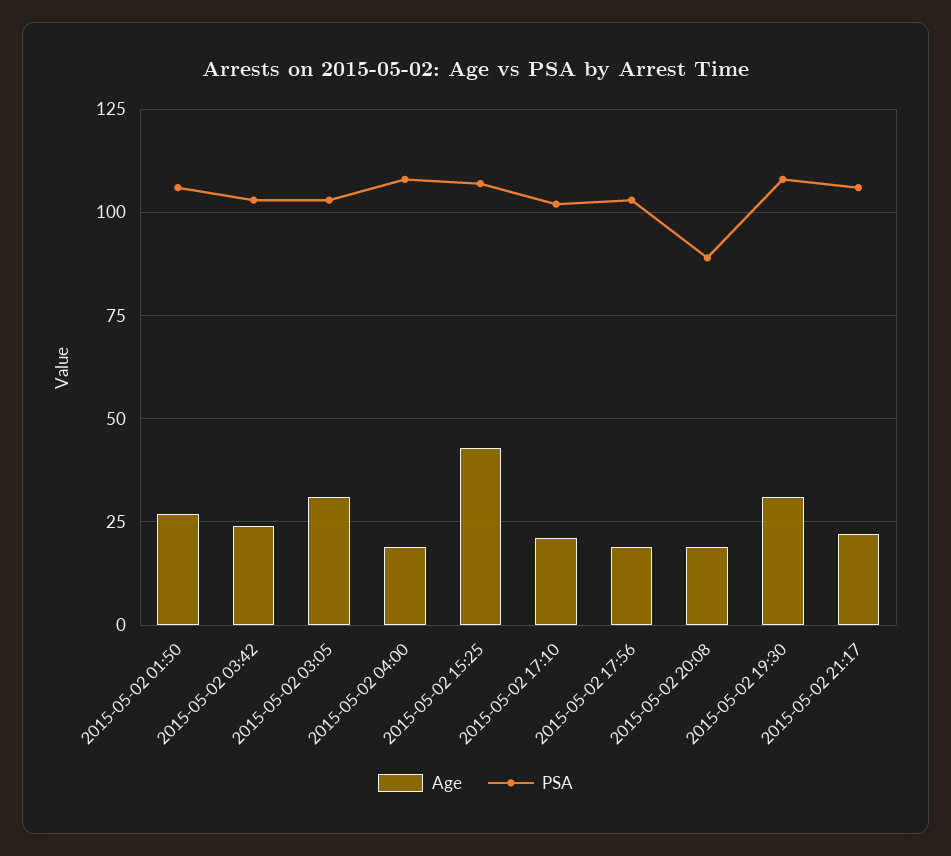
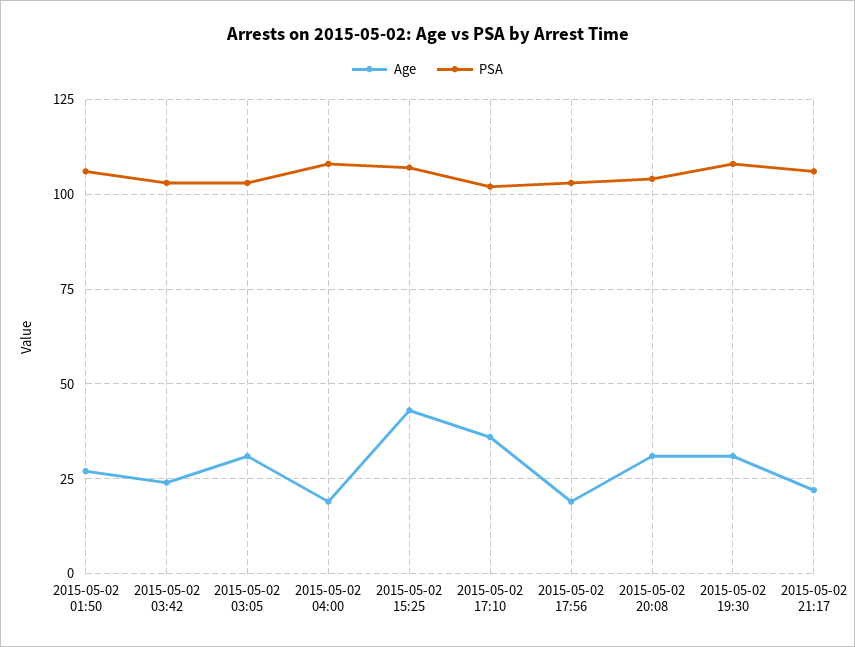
  {
    "Age": {
      "2015-05-02 01:50": 25,
      "2015-05-02 03:42": 25,
      "2015-05-02 03:05": 30,
      "2015-05-02 04:00": 20,
      "2015-05-02 15:25": 45,
-     "2015-05-02 17:10": 20,
+     "2015-05-02 17:10": 35,
      "2015-05-02 17:56": 20,
-     "2015-05-02 20:08": 20,
+     "2015-05-02 20:08": 30,
      "2015-05-02 19:30": 30,
      "2015-05-02 21:17": 20
    },
    "PSA": {
      "2015-05-02 01:50": 105,
      "2015-05-02 03:42": 105,
      "2015-05-02 03:05": 105,
      "2015-05-02 04:00": 110,
      "2015-05-02 15:25": 105,
      "2015-05-02 17:10": 100,
      "2015-05-02 17:56": 105,
-     "2015-05-02 20:08": 90,
+     "2015-05-02 20:08": 105,
      "2015-05-02 19:30": 110,
      "2015-05-02 21:17": 105
    }
  }

